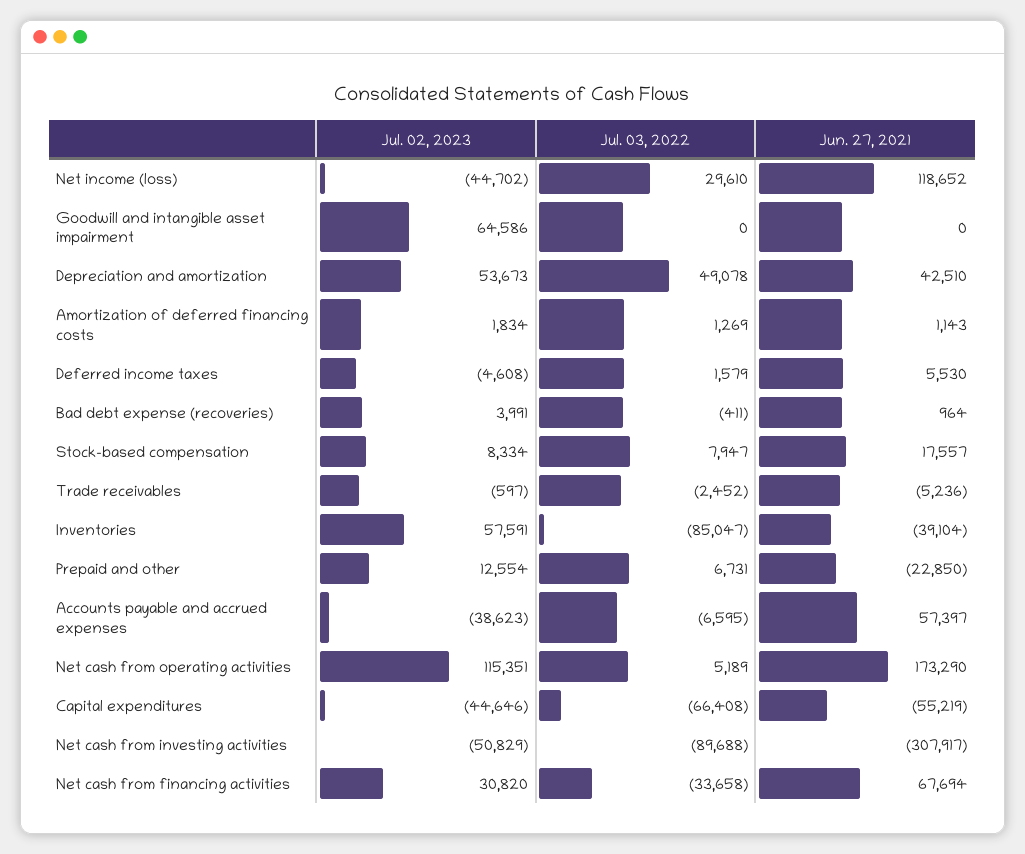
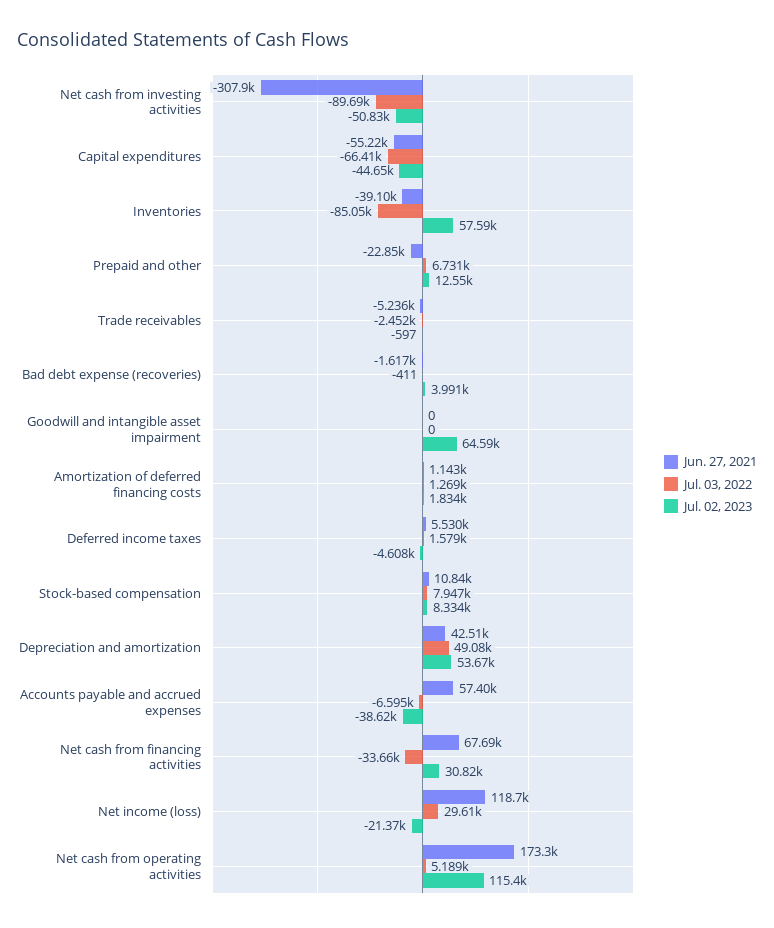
  {
    "Jul. 02, 2023": {
-     "Net income (loss)": -44702,
+     "Net income (loss)": -21370,
      "Goodwill and intangible asset impairment": 64586,
      "Depreciation and amortization": 53673,
      "Amortization of deferred financing costs": 1834,
      "Deferred income taxes": -4608,
      "Bad debt expense (recoveries)": 3991,
      "Stock-based compensation": 8334,
      "Trade receivables": -597,
      "Inventories": 57591,
      "Prepaid and other": 12554,
      "Accounts payable and accrued expenses": -38623,
      "Net cash from operating activities": 115351,
      "Capital expenditures": -44646,
      "Net cash from investing activities": -50829,
      "Net cash from financing activities": 30820
    },
    "Jul. 03, 2022": {
      "Net income (loss)": 29610,
      "Goodwill and intangible asset impairment": 0,
      "Depreciation and amortization": 49078,
      "Amortization of deferred financing costs": 1269,
      "Deferred income taxes": 1579,
      "Bad debt expense (recoveries)": -411,
      "Stock-based compensation": 7947,
      "Trade receivables": -2452,
      "Inventories": -85047,
      "Prepaid and other": 6731,
      "Accounts payable and accrued expenses": -6595,
      "Net cash from operating activities": 5189,
      "Capital expenditures": -66408,
      "Net cash from investing activities": -89688,
      "Net cash from financing activities": -33658
    },
    "Jun. 27, 2021": {
      "Net income (loss)": 118652,
      "Goodwill and intangible asset impairment": 0,
      "Depreciation and amortization": 42510,
      "Amortization of deferred financing costs": 1143,
      "Deferred income taxes": 5530,
-     "Bad debt expense (recoveries)": 964,
+     "Bad debt expense (recoveries)": -1617,
-     "Stock-based compensation": 17557,
+     "Stock-based compensation": 10840,
      "Trade receivables": -5236,
      "Inventories": -39104,
      "Prepaid and other": -22850,
      "Accounts payable and accrued expenses": 57397,
      "Net cash from operating activities": 173290,
      "Capital expenditures": -55219,
      "Net cash from investing activities": -307917,
      "Net cash from financing activities": 67694
    }
  }

